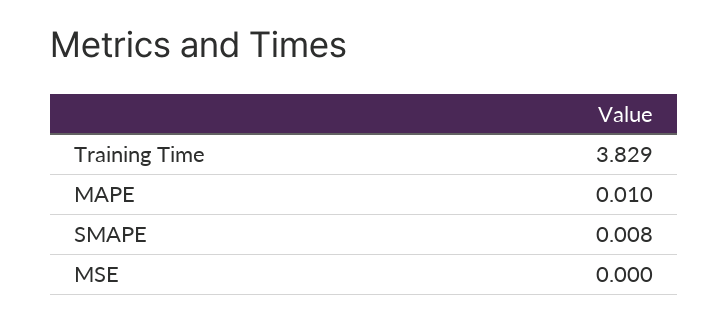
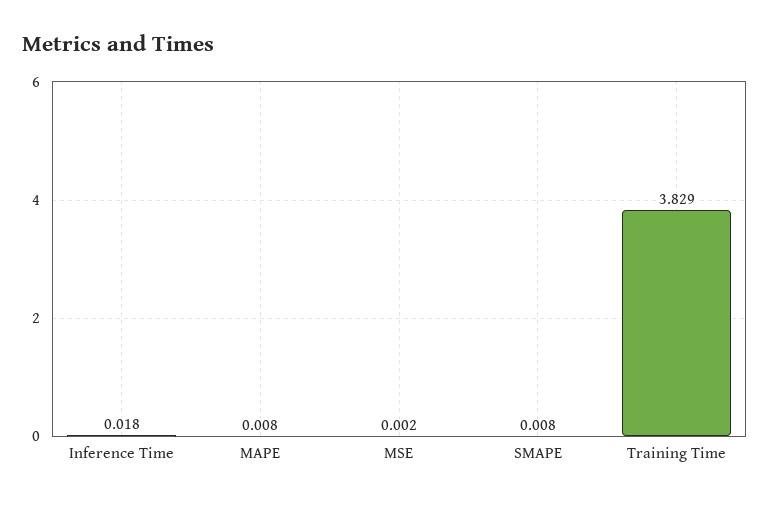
  {
    "Training Time": 3.829,
-   "MAPE": 0.01,
+   "MAPE": 0.008,
    "SMAPE": 0.008,
-   "MSE": 0
+   "MSE": 0.002,
+   "Inference Time": 0.018
  }

